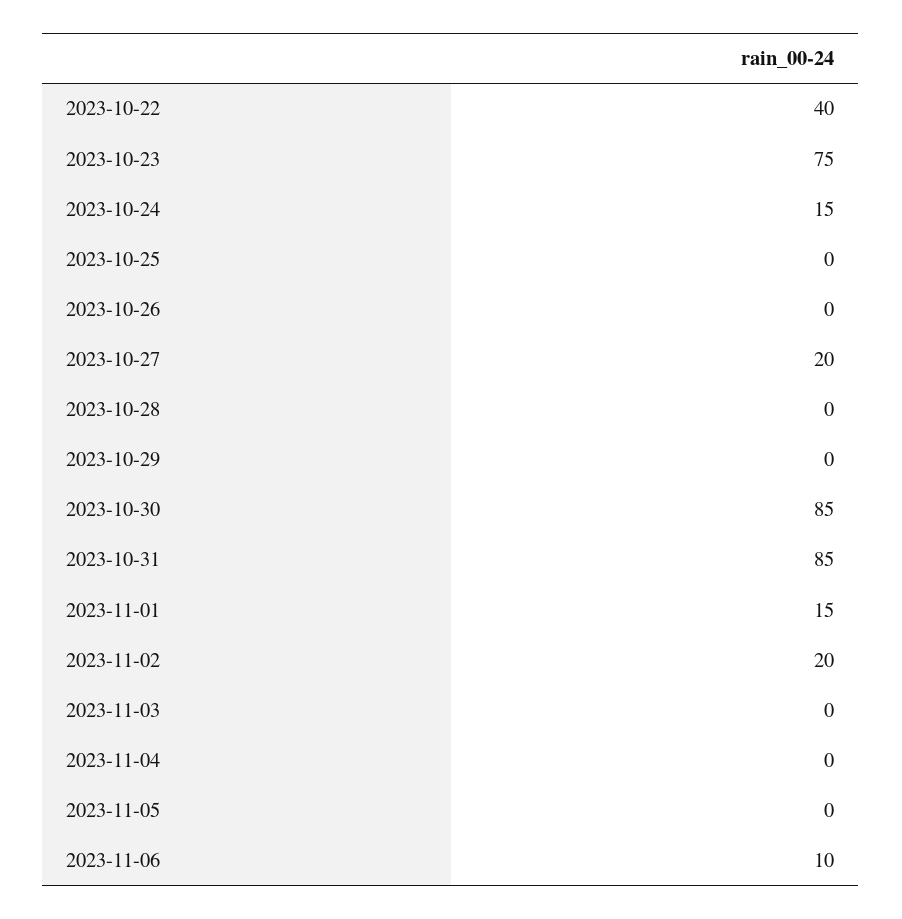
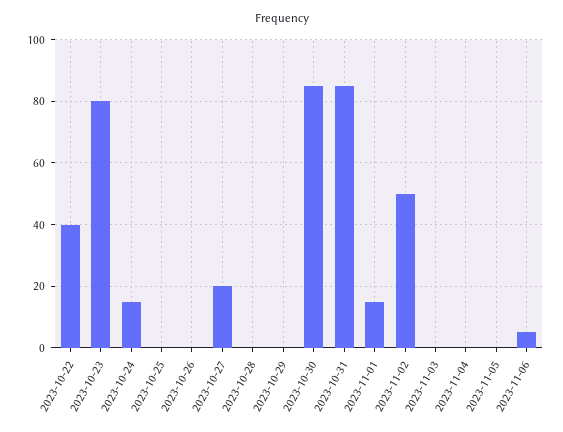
  {
    "2023-10-22": 40,
-   "2023-10-23": 75,
+   "2023-10-23": 80,
    "2023-10-24": 15,
    "2023-10-25": 0,
    "2023-10-26": 0,
    "2023-10-27": 20,
    "2023-10-28": 0,
    "2023-10-29": 0,
    "2023-10-30": 85,
    "2023-10-31": 85,
    "2023-11-01": 15,
-   "2023-11-02": 20,
+   "2023-11-02": 50,
    "2023-11-03": 0,
    "2023-11-04": 0,
    "2023-11-05": 0,
-   "2023-11-06": 10
+   "2023-11-06": 5
  }

